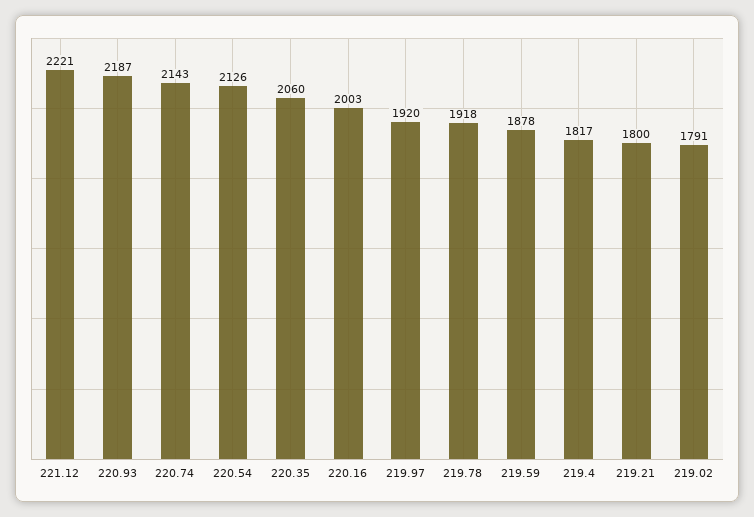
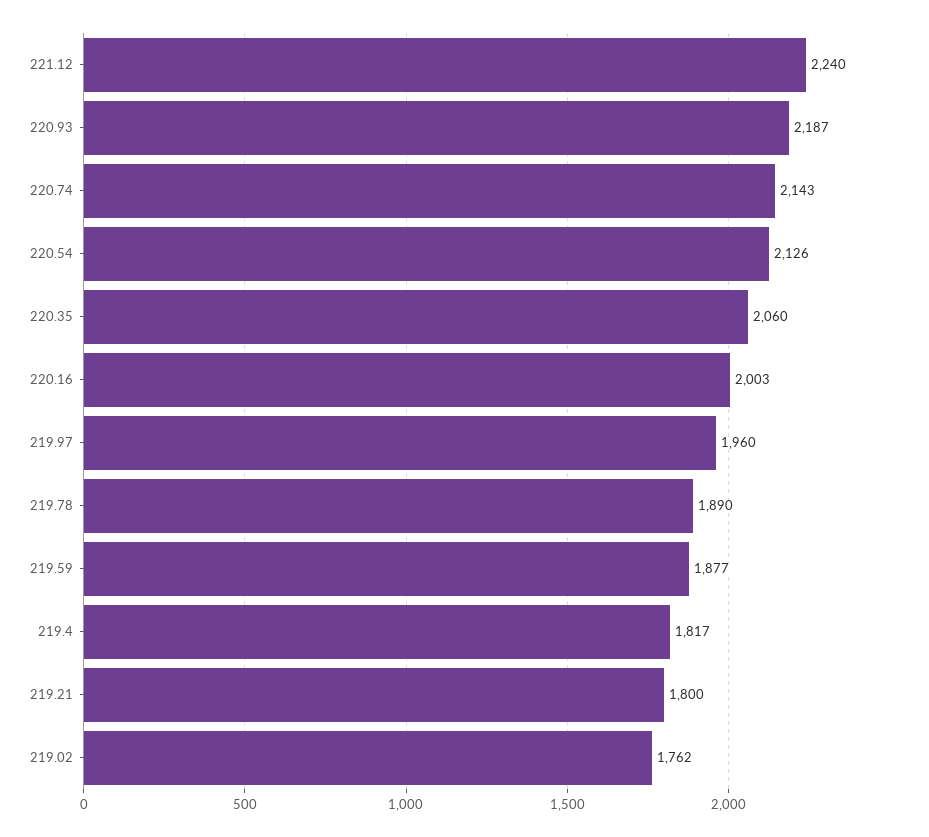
  {
-   "221.12": 2221,
+   "221.12": 2240,
    "220.93": 2187,
    "220.74": 2143,
    "220.54": 2126,
    "220.35": 2060,
    "220.16": 2003,
-   "219.97": 1920,
+   "219.97": 1960,
-   "219.78": 1918,
+   "219.78": 1890,
-   "219.59": 1878,
+   "219.59": 1877,
    "219.4": 1817,
    "219.21": 1800,
-   "219.02": 1791
+   "219.02": 1762
  }

